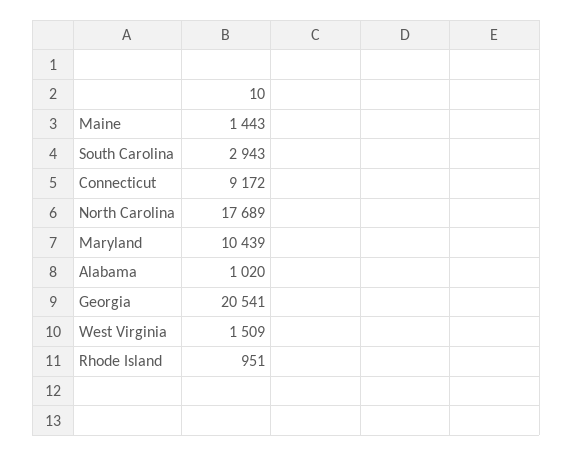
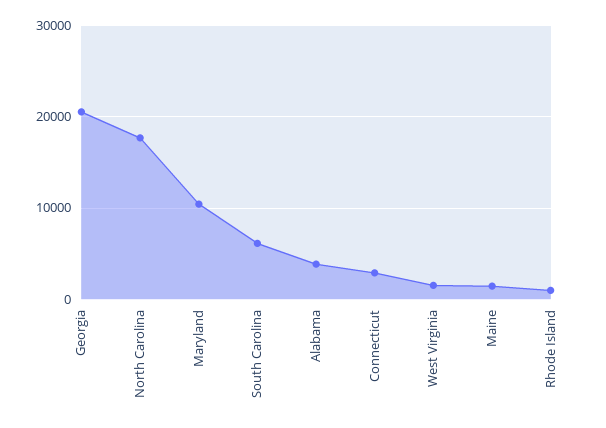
  {
    "Maine": 1443,
-   "South Carolina": 2943,
+   "South Carolina": 6000,
-   "Connecticut": 9172,
+   "Connecticut": 3000,
    "North Carolina": 17689,
    "Maryland": 10439,
-   "Alabama": 1020,
+   "Alabama": 4000,
    "Georgia": 20541,
    "West Virginia": 1509,
    "Rhode Island": 951
  }

